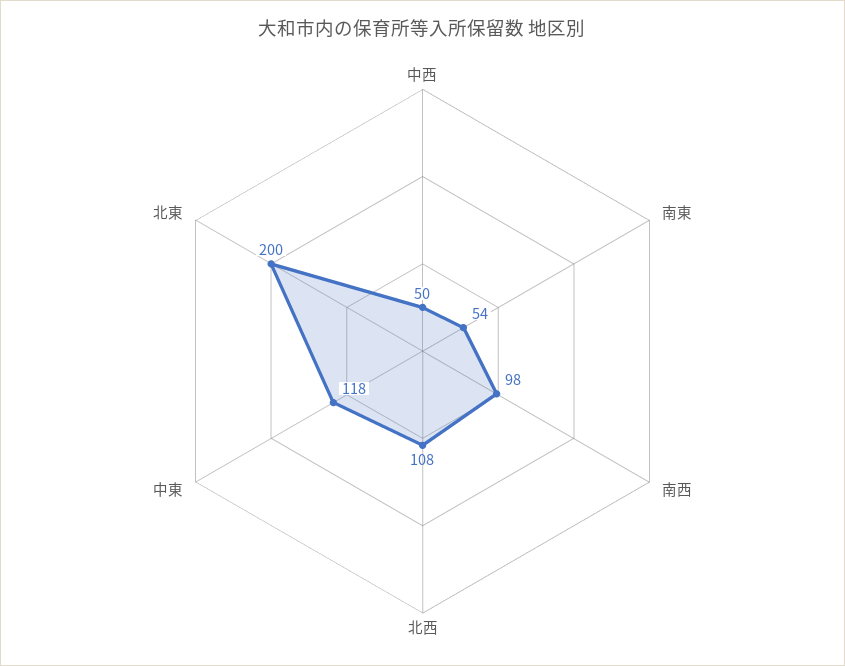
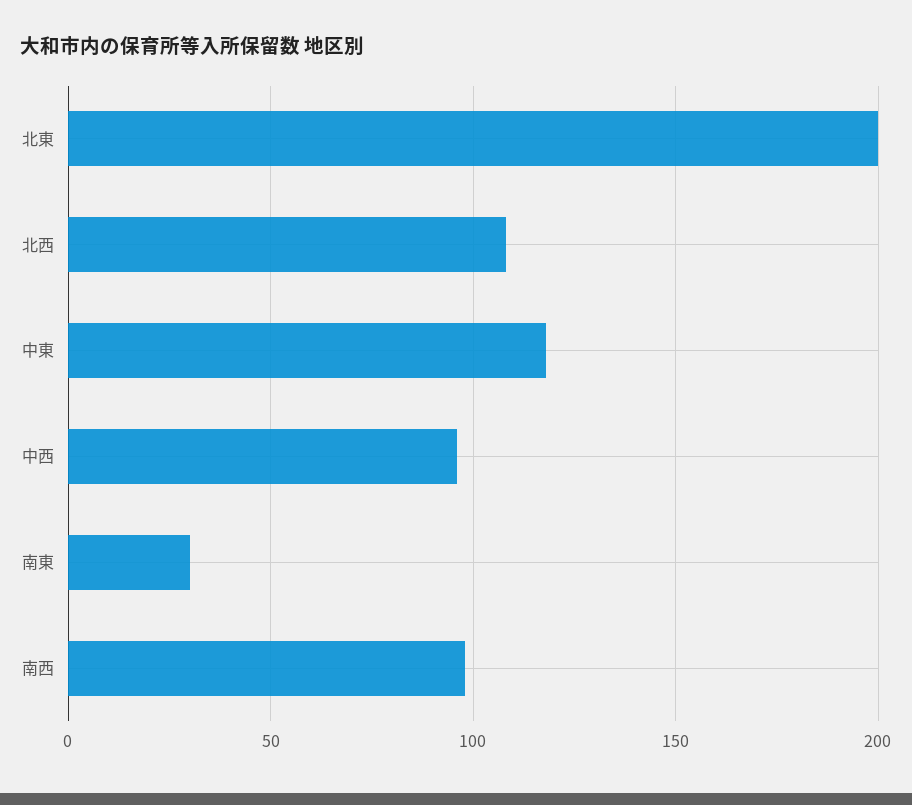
  {
-   "中西": 50,
+   "中西": 95,
-   "南東": 54,
+   "南東": 30,
    "南西": 98,
    "北西": 108,
    "中東": 118,
    "北東": 200
  }

